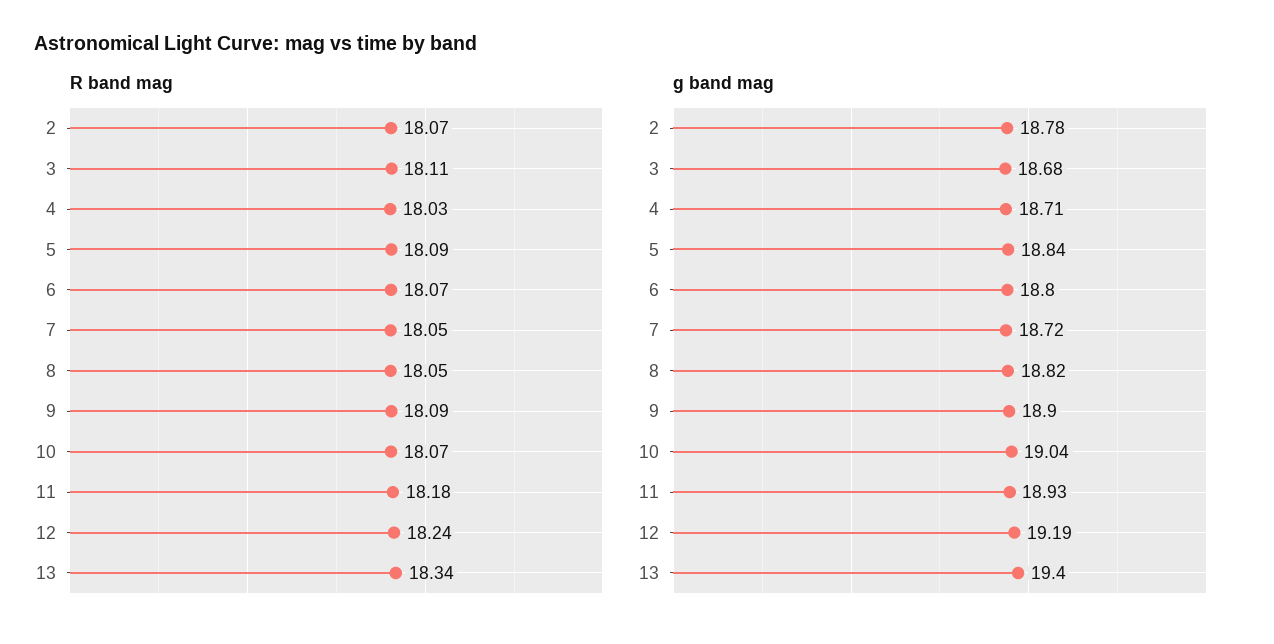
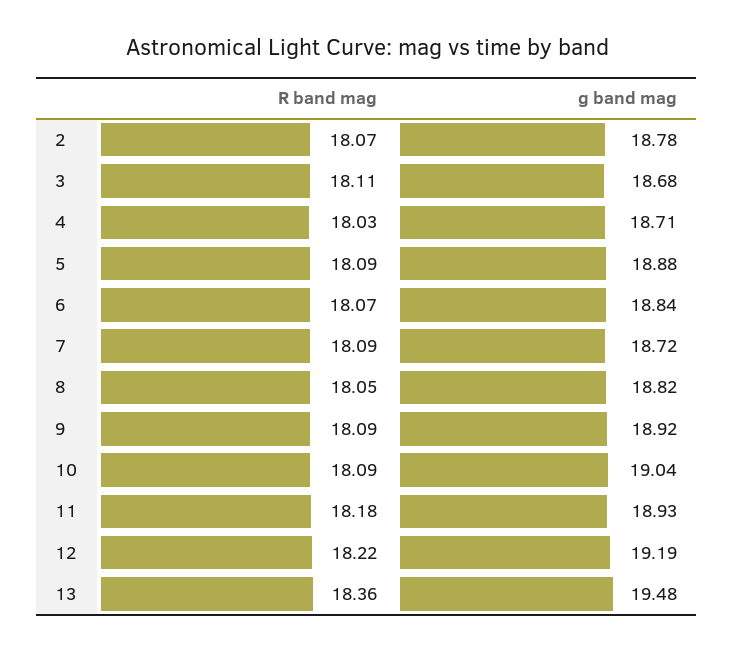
  {
    "R band mag": {
      "2": 18.07,
      "3": 18.11,
      "4": 18.03,
      "5": 18.09,
      "6": 18.07,
-     "7": 18.05,
+     "7": 18.09,
      "8": 18.05,
      "9": 18.09,
-     "10": 18.07,
+     "10": 18.09,
      "11": 18.18,
-     "12": 18.24,
+     "12": 18.22,
-     "13": 18.34
+     "13": 18.36
    },
    "g band mag": {
      "2": 18.78,
      "3": 18.68,
      "4": 18.71,
-     "5": 18.84,
+     "5": 18.88,
-     "6": 18.8,
+     "6": 18.84,
      "7": 18.72,
      "8": 18.82,
-     "9": 18.9,
+     "9": 18.92,
      "10": 19.04,
      "11": 18.93,
      "12": 19.19,
-     "13": 19.4
+     "13": 19.48
    }
  }

